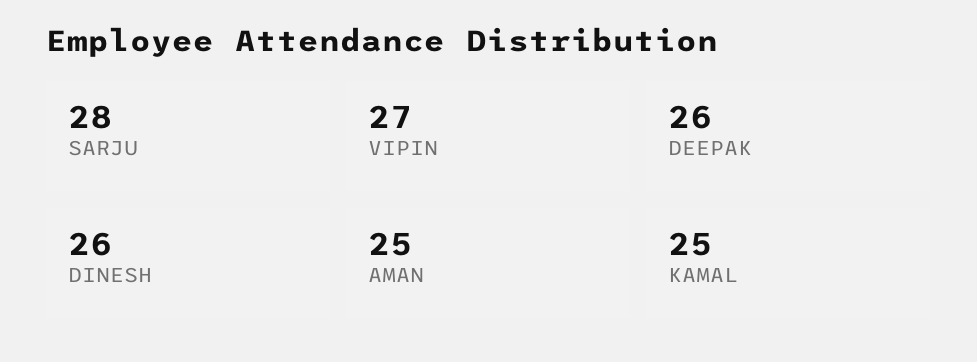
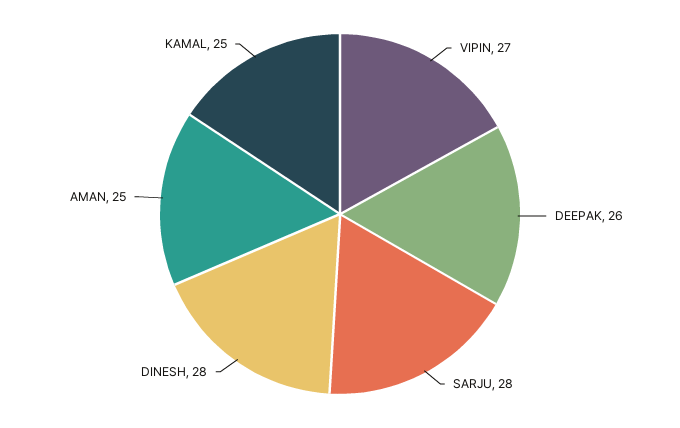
  {
    "SARJU": 28,
    "VIPIN": 27,
    "DEEPAK": 26,
-   "DINESH": 26,
+   "DINESH": 28,
    "AMAN": 25,
    "KAMAL": 25
  }

